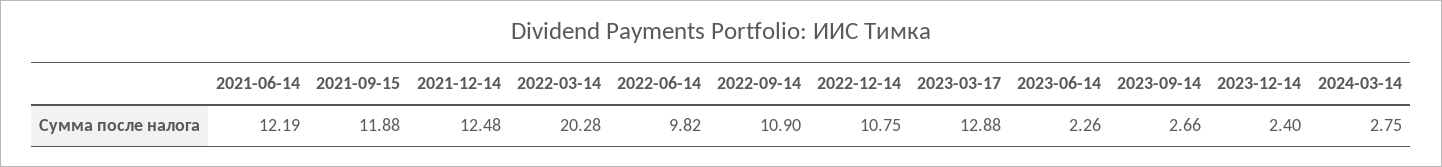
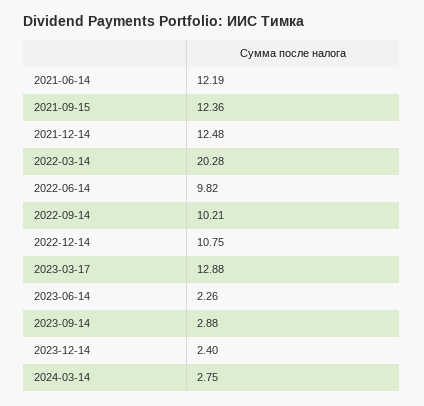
  {
    "2021-06-14": 12.19,
-   "2021-09-15": 11.88,
+   "2021-09-15": 12.36,
    "2021-12-14": 12.48,
    "2022-03-14": 20.28,
    "2022-06-14": 9.82,
-   "2022-09-14": 10.9,
+   "2022-09-14": 10.21,
    "2022-12-14": 10.75,
    "2023-03-17": 12.88,
    "2023-06-14": 2.26,
-   "2023-09-14": 2.66,
+   "2023-09-14": 2.88,
    "2023-12-14": 2.4,
    "2024-03-14": 2.75
  }

